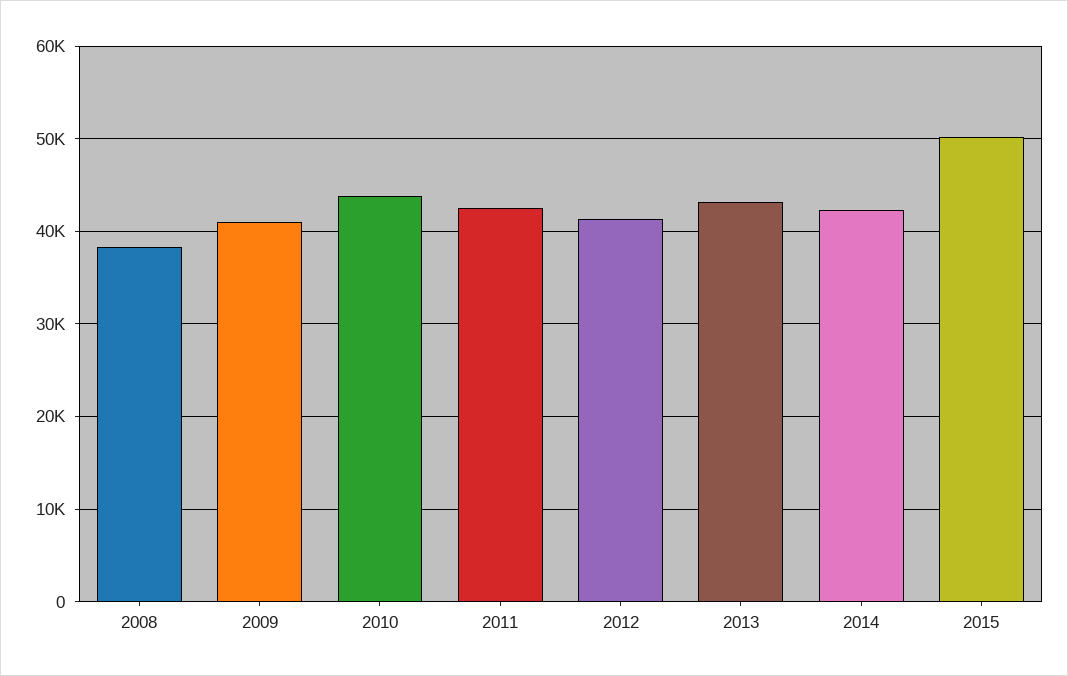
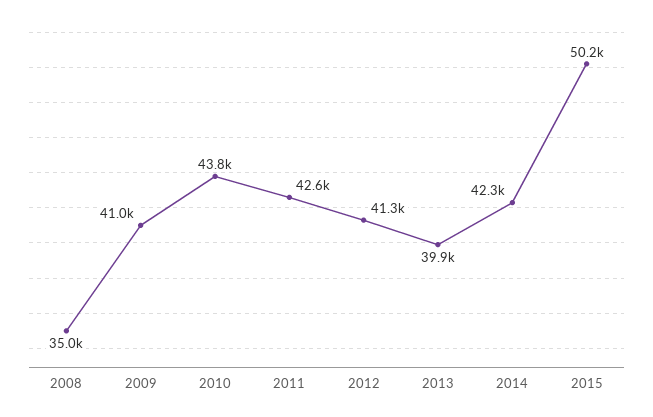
  {
-   "2008": 38000,
+   "2008": 35000,
    "2009": 41000,
    "2010": 43800,
    "2011": 42600,
    "2012": 41300,
-   "2013": 43000,
+   "2013": 39900,
    "2014": 42300,
    "2015": 50200
  }

